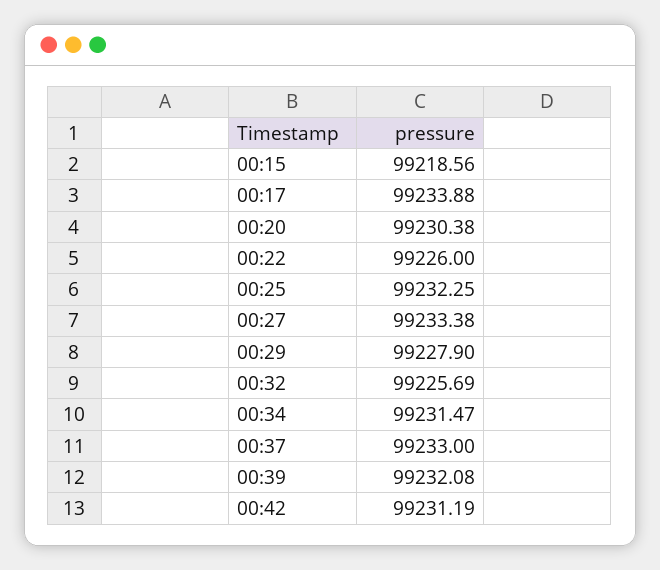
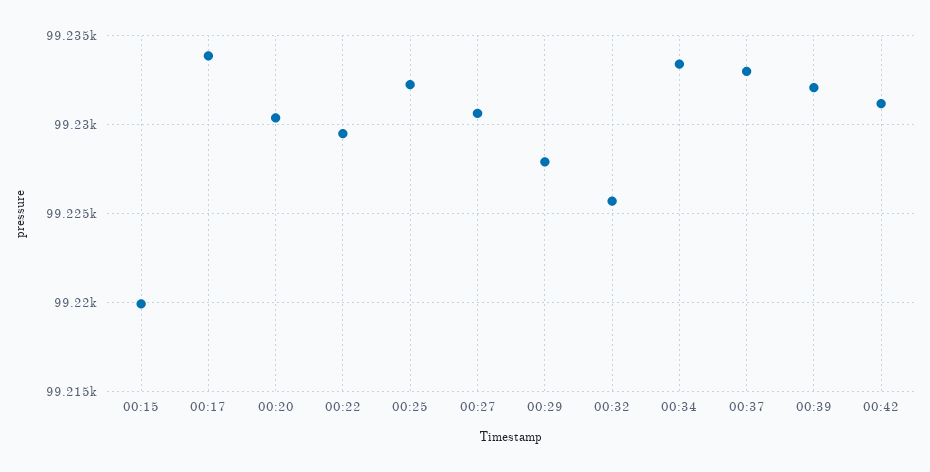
  {
-   "00:15": 99218.56,
+   "00:15": 99220,
    "00:17": 99233.88,
    "00:20": 99230.38,
-   "00:22": 99226,
+   "00:22": 99229.5,
    "00:25": 99232.25,
-   "00:27": 99233.38,
+   "00:27": 99230.5,
    "00:29": 99227.9,
    "00:32": 99225.69,
-   "00:34": 99231.47,
+   "00:34": 99233.5,
    "00:37": 99233,
    "00:39": 99232.08,
    "00:42": 99231.19
  }

